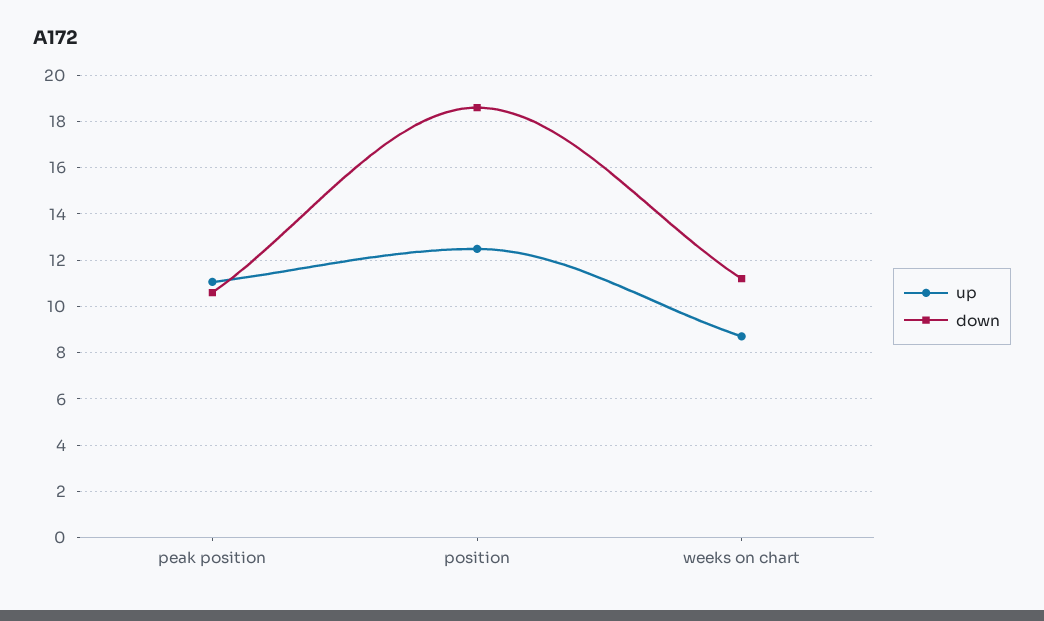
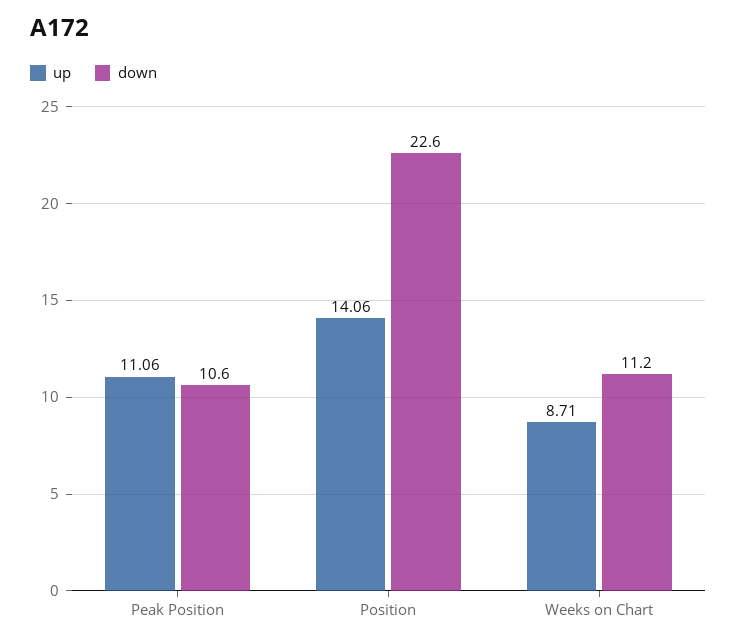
  {
    "up": {
      "peak position": 11.06,
-     "position": 12.5,
+     "position": 14.06,
      "weeks on chart": 8.71
    },
    "down": {
      "peak position": 10.6,
-     "position": 18.5,
+     "position": 22.6,
      "weeks on chart": 11.2
    }
  }

